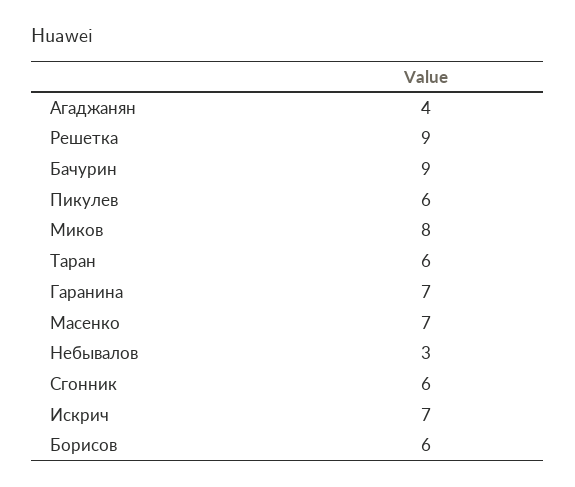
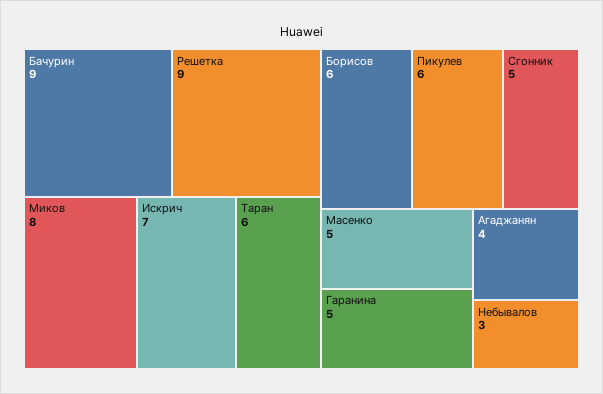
  {
    "Агаджанян": 4,
    "Решетка": 9,
    "Бачурин": 9,
    "Пикулев": 6,
    "Миков": 8,
    "Таран": 6,
-   "Гаранина": 7,
+   "Гаранина": 5,
-   "Масенко": 7,
+   "Масенко": 5,
    "Небывалов": 3,
-   "Сгонник": 6,
+   "Сгонник": 5,
    "Искрич": 7,
    "Борисов": 6
  }

